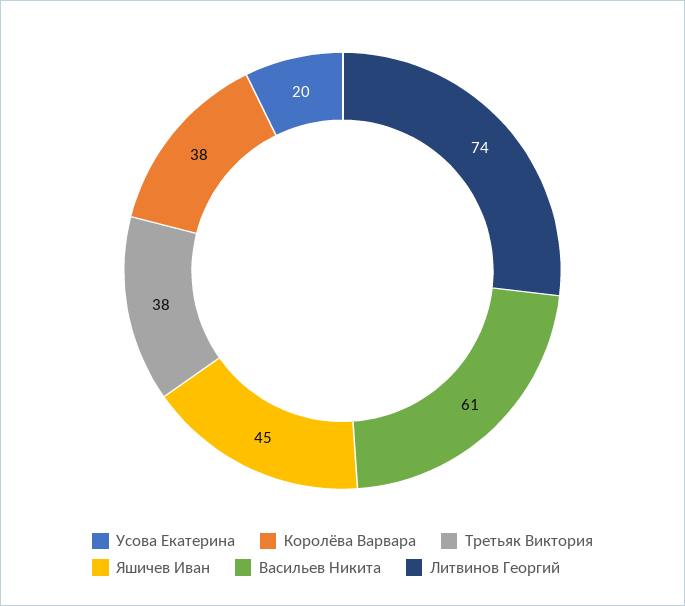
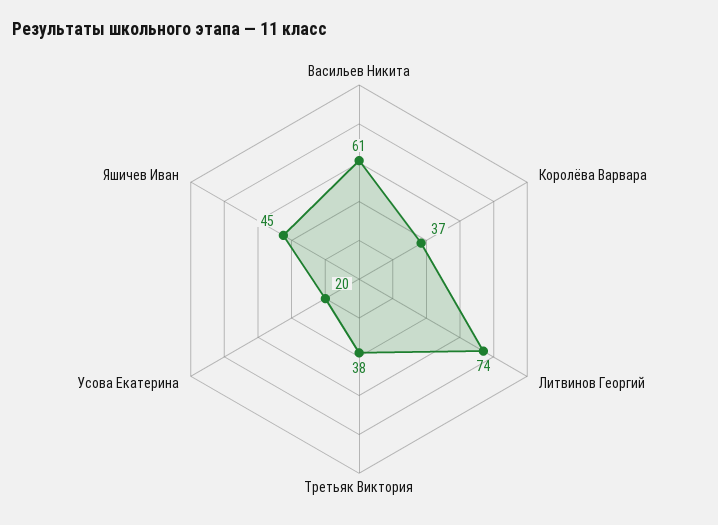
  {
    "Усова Екатерина": 20,
-   "Королёва Варвара": 38,
+   "Королёва Варвара": 37,
    "Третьяк Виктория": 38,
    "Яшичев Иван": 45,
    "Васильев Никита": 61,
    "Литвинов Георгий": 74
  }

